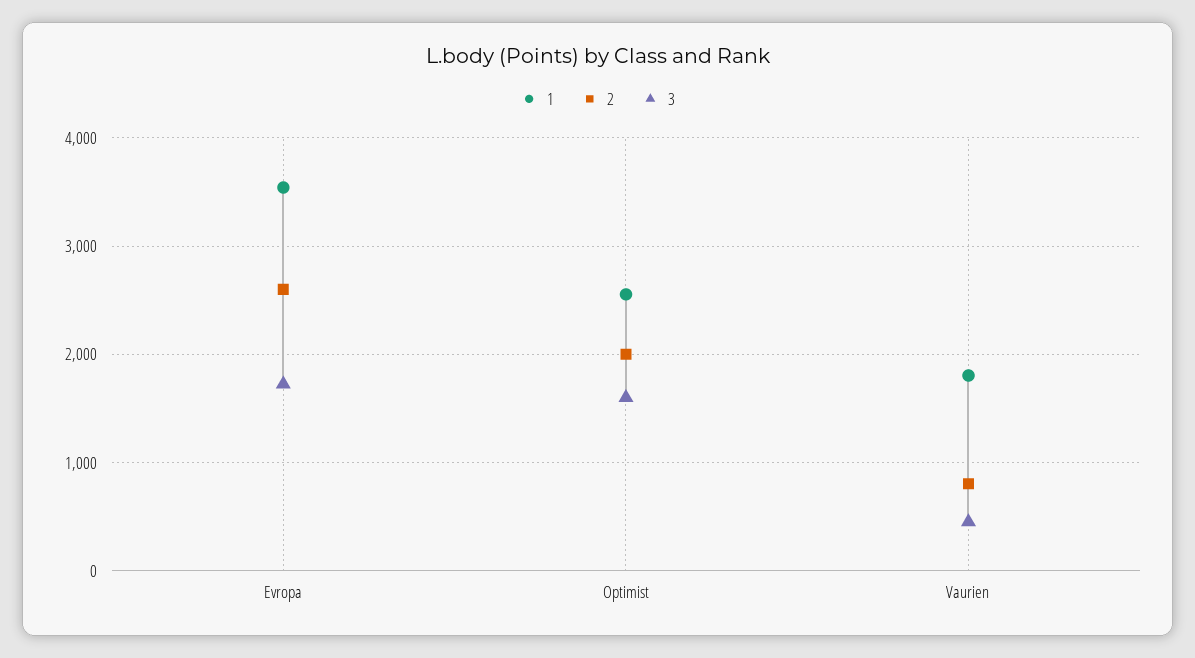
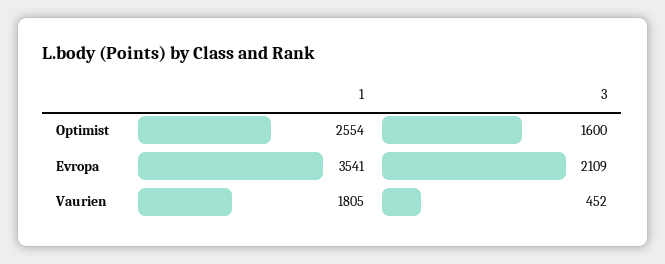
  {
    "1": {
      "Evropa": 3541,
      "Optimist": 2554,
      "Vaurien": 1805
    },
-   "2": {
-     "Evropa": 2600,
-     "Optimist": 2000,
-     "Vaurien": 800
-   },
    "3": {
-     "Evropa": 1700,
+     "Evropa": 2109,
      "Optimist": 1600,
      "Vaurien": 452
    }
  }

